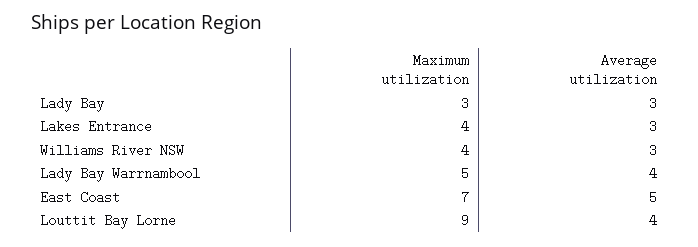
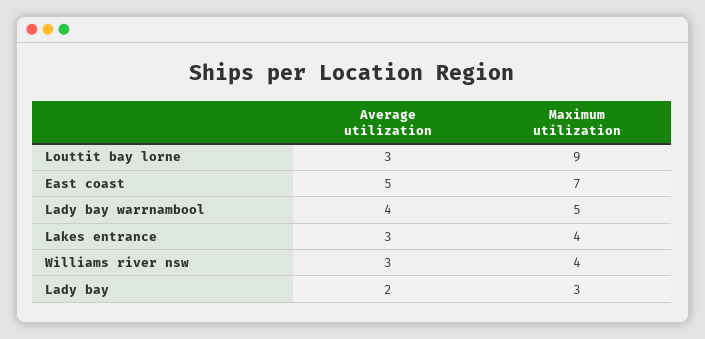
  {
    "Maximum utilization": {
      "Lady Bay": 3,
      "Lakes Entrance": 4,
      "Williams River NSW": 4,
      "Lady Bay Warrnambool": 5,
      "East Coast": 7,
      "Louttit Bay Lorne": 9
    },
    "Average utilization": {
-     "Lady Bay": 3,
+     "Lady Bay": 2,
      "Lakes Entrance": 3,
      "Williams River NSW": 3,
      "Lady Bay Warrnambool": 4,
      "East Coast": 5,
-     "Louttit Bay Lorne": 4
+     "Louttit Bay Lorne": 3
    }
  }

